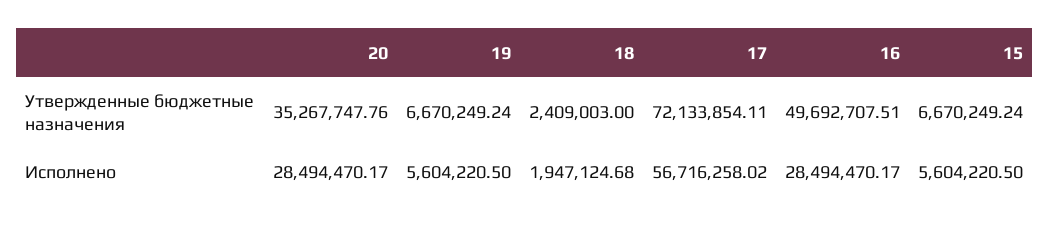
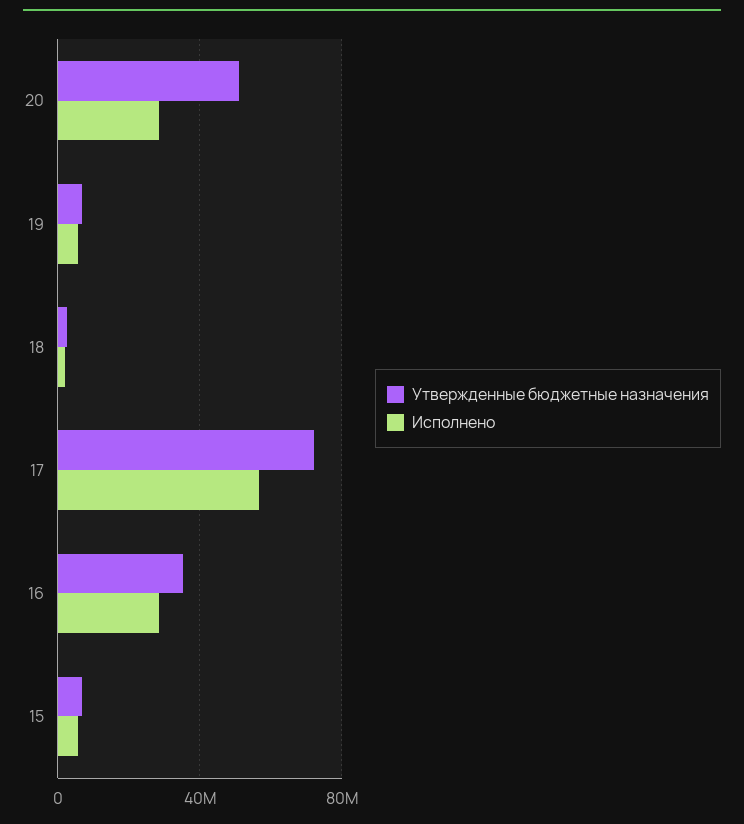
  {
    "Утвержденные бюджетные назначения": {
-     "20": 35267747.76,
+     "20": 50000000,
      "19": 6670249.24,
      "18": 2409003,
      "17": 72133854.11,
-     "16": 49692707.51,
+     "16": 35000000,
      "15": 6670249.24
    },
    "Исполнено": {
      "20": 28494470.17,
      "19": 5604220.5,
      "18": 1947124.68,
      "17": 56716258.02,
      "16": 28494470.17,
      "15": 5604220.5
    }
  }

